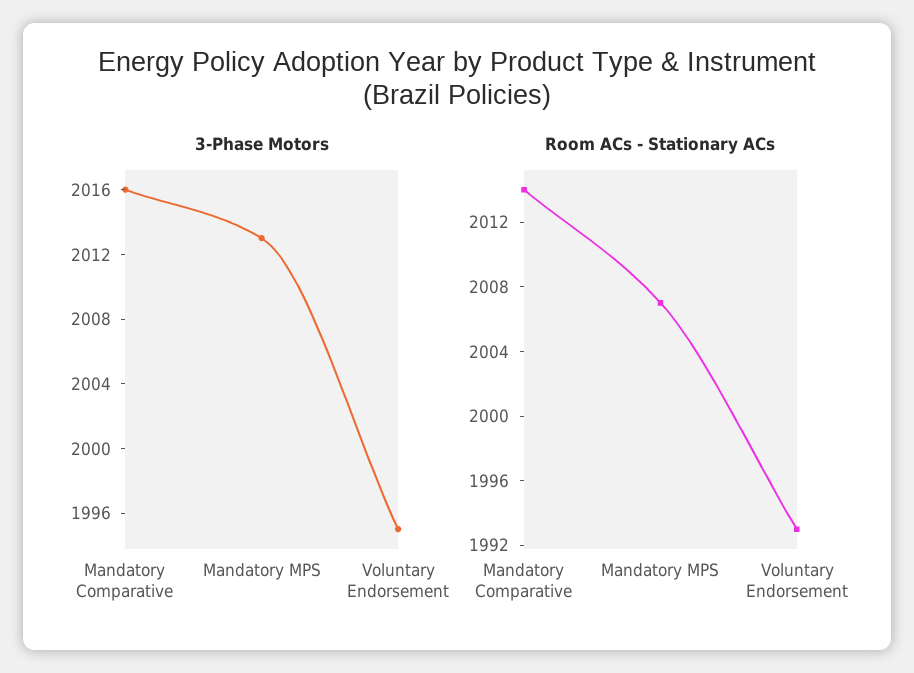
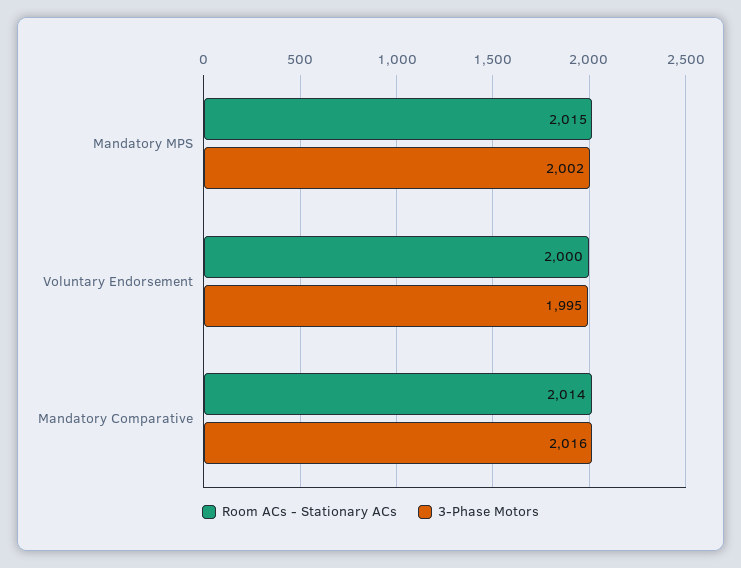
  {
    "3-Phase Motors": {
      "Mandatory Comparative": 2016,
-     "Mandatory MPS": 2013,
+     "Mandatory MPS": 2002,
      "Voluntary Endorsement": 1995
    },
    "Room ACs - Stationary ACs": {
      "Mandatory Comparative": 2014,
-     "Mandatory MPS": 2007,
+     "Mandatory MPS": 2015,
-     "Voluntary Endorsement": 1993
+     "Voluntary Endorsement": 2000
    }
  }

